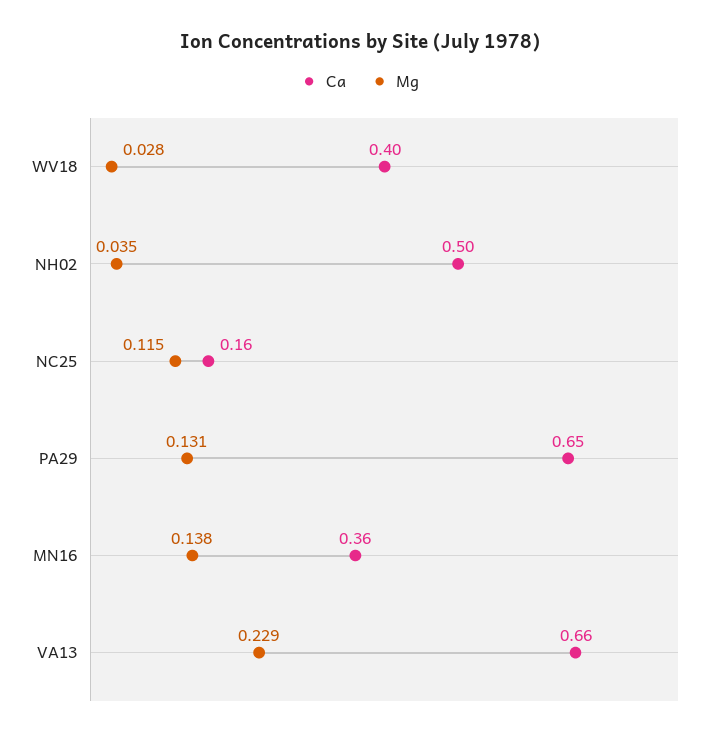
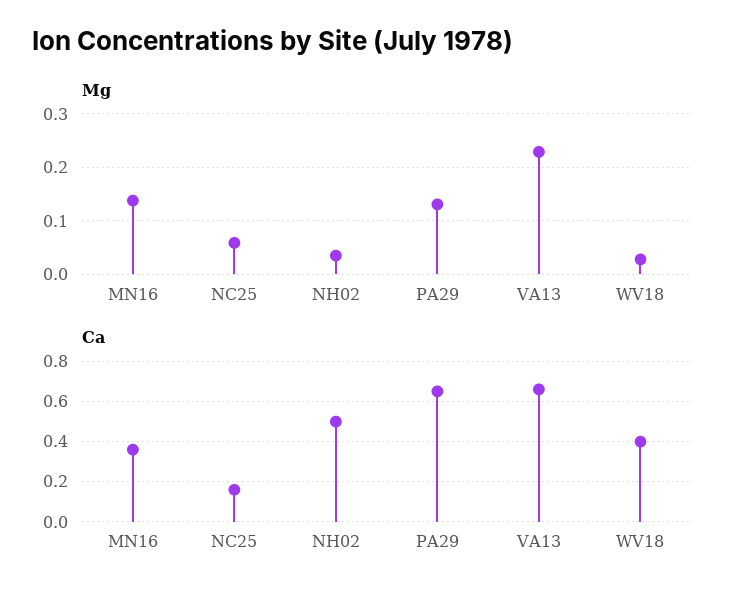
  {
    "Ca": {
      "WV18": 0.4,
      "NH02": 0.5,
      "NC25": 0.16,
      "PA29": 0.65,
      "MN16": 0.36,
      "VA13": 0.66
    },
    "Mg": {
      "WV18": 0.028,
      "NH02": 0.035,
-     "NC25": 0.115,
+     "NC25": 0.06,
      "PA29": 0.131,
      "MN16": 0.138,
      "VA13": 0.229
    }
  }

